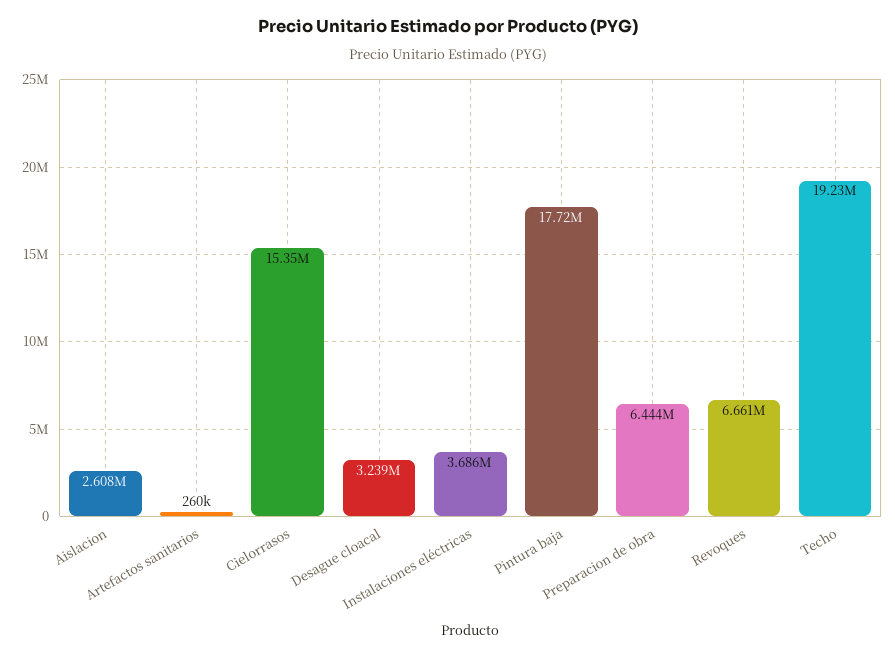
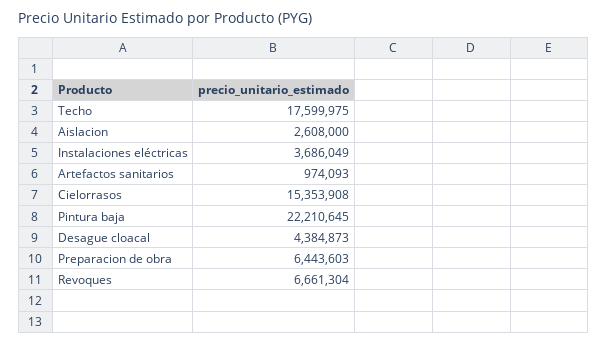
  {
    "Aislacion": 2608000,
-   "Artefactos sanitarios": 260000,
+   "Artefactos sanitarios": 974093,
    "Cielorrasos": 15353908,
-   "Desague cloacal": 3239000,
+   "Desague cloacal": 4384873,
    "Instalaciones eléctricas": 3686049,
-   "Pintura baja": 17720000,
+   "Pintura baja": 22210645,
    "Preparacion de obra": 6443603,
    "Revoques": 6661304,
-   "Techo": 19230000
+   "Techo": 17599975
  }

